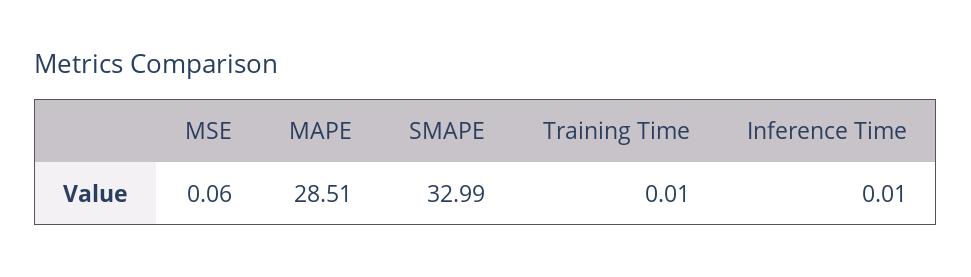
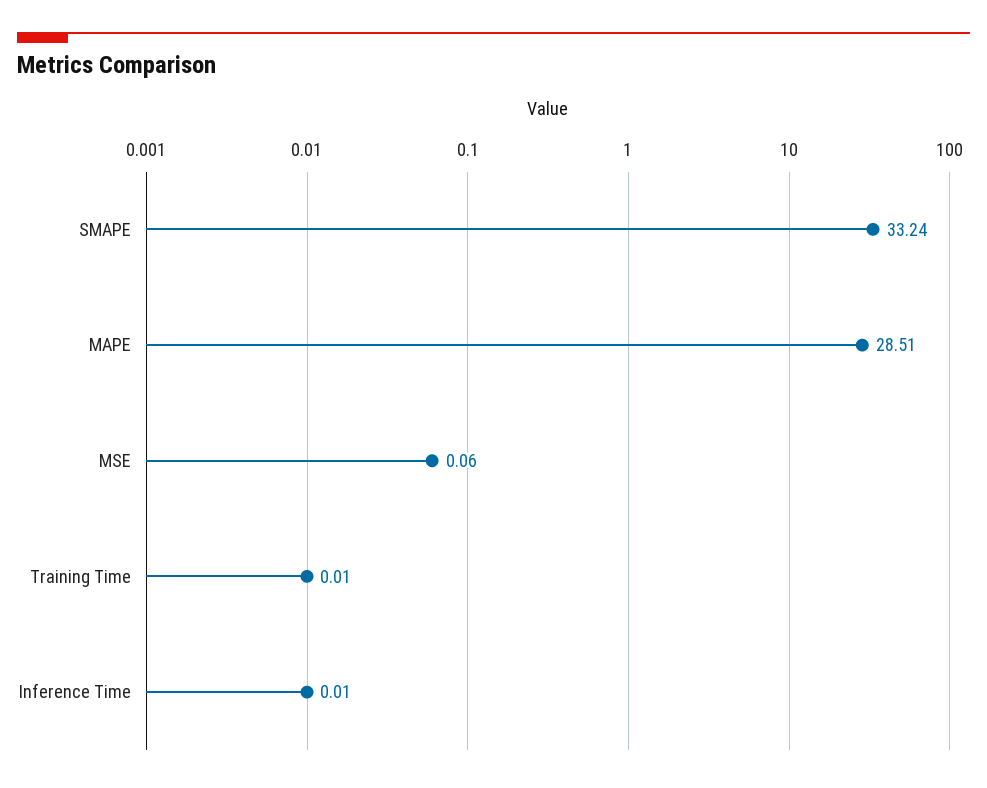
  {
    "MSE": 0.06,
    "MAPE": 28.51,
-   "SMAPE": 32.99,
+   "SMAPE": 33.24,
    "Training Time": 0.01,
    "Inference Time": 0.01
  }

